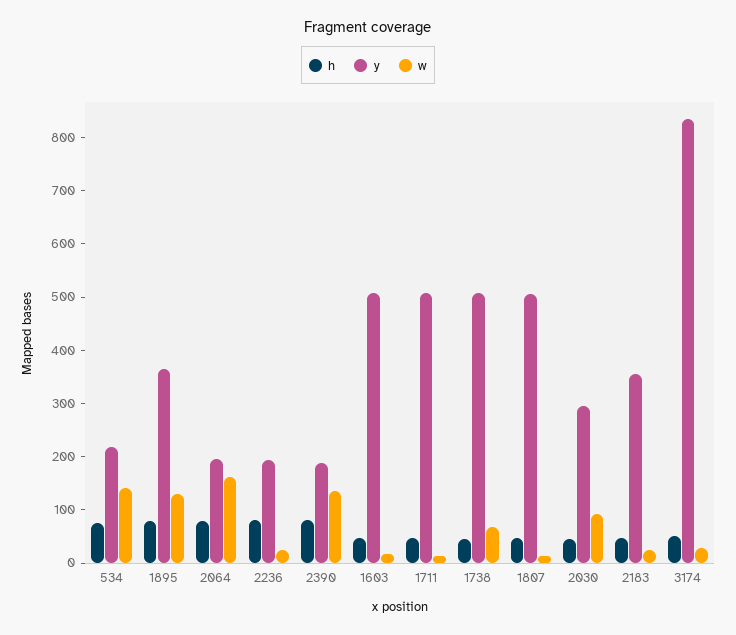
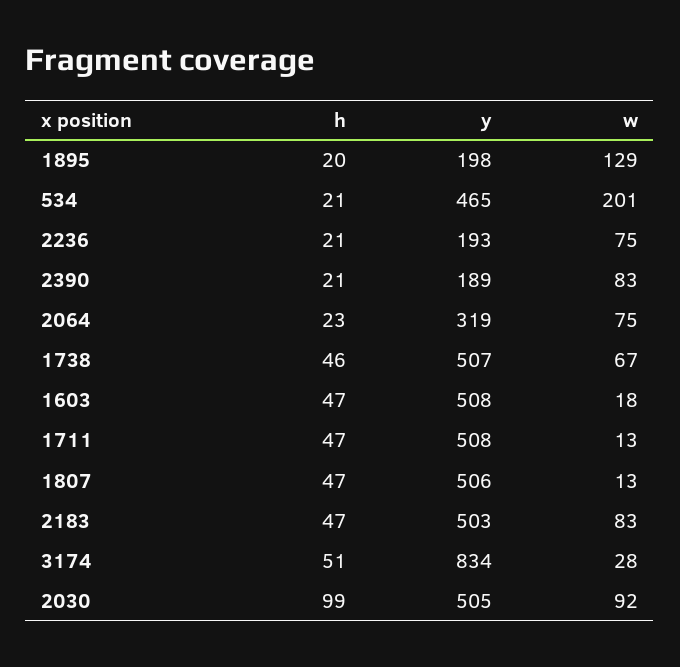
  {
    "h": {
-     "534": 80,
+     "534": 21,
-     "1895": 80,
+     "1895": 20,
-     "2064": 80,
+     "2064": 23,
-     "2236": 80,
+     "2236": 21,
-     "2390": 80,
+     "2390": 21,
      "1603": 47,
      "1711": 47,
      "1738": 46,
      "1807": 47,
-     "2030": 40,
+     "2030": 99,
      "2183": 47,
      "3174": 51
    },
    "y": {
-     "534": 220,
+     "534": 465,
-     "1895": 360,
+     "1895": 198,
-     "2064": 200,
+     "2064": 319,
      "2236": 193,
      "2390": 189,
      "1603": 508,
      "1711": 508,
      "1738": 507,
      "1807": 506,
-     "2030": 300,
+     "2030": 505,
-     "2183": 360,
+     "2183": 503,
      "3174": 834
    },
    "w": {
-     "534": 140,
+     "534": 201,
      "1895": 129,
-     "2064": 160,
+     "2064": 75,
-     "2236": 20,
+     "2236": 75,
-     "2390": 140,
+     "2390": 83,
      "1603": 18,
      "1711": 13,
      "1738": 67,
      "1807": 13,
      "2030": 92,
-     "2183": 20,
+     "2183": 83,
      "3174": 28
    }
  }

